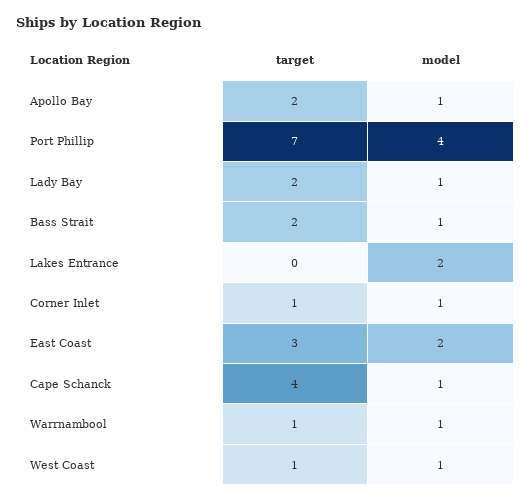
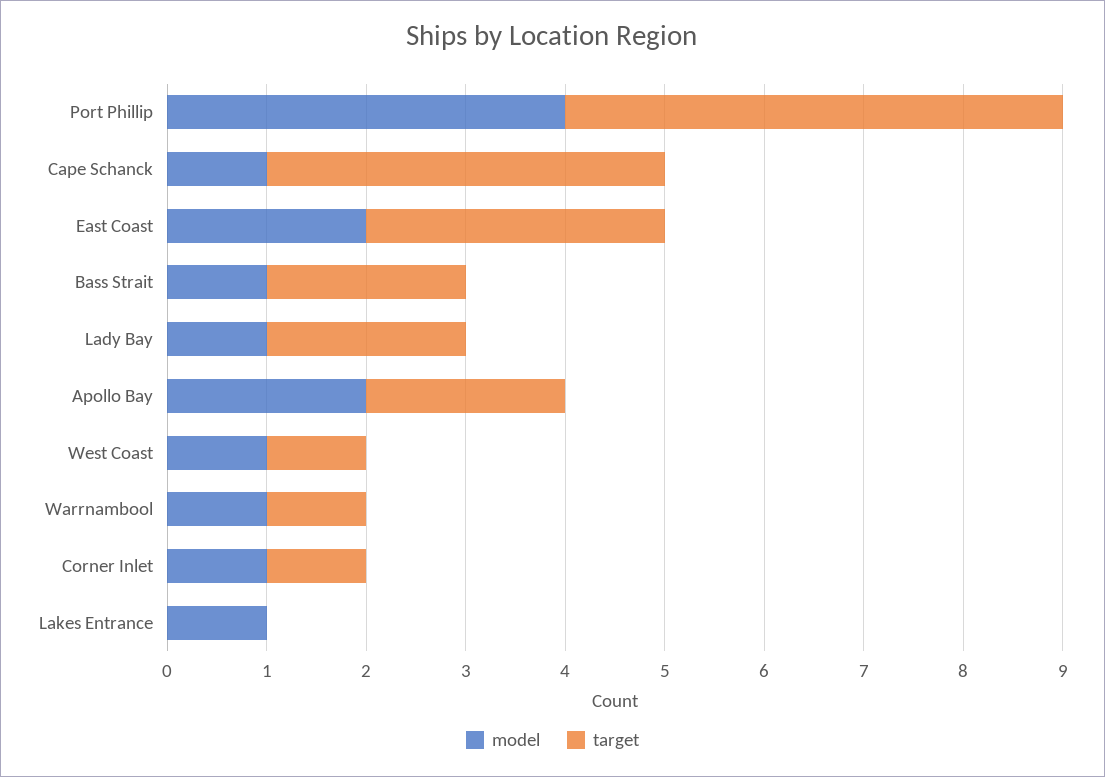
  {
    "target": {
      "Apollo Bay": 2,
-     "Port Phillip": 7,
+     "Port Phillip": 5,
      "Lady Bay": 2,
      "Bass Strait": 2,
      "Lakes Entrance": 0,
      "Corner Inlet": 1,
      "East Coast": 3,
      "Cape Schanck": 4,
      "Warrnambool": 1,
      "West Coast": 1
    },
    "model": {
-     "Apollo Bay": 1,
+     "Apollo Bay": 2,
      "Port Phillip": 4,
      "Lady Bay": 1,
      "Bass Strait": 1,
-     "Lakes Entrance": 2,
+     "Lakes Entrance": 1,
      "Corner Inlet": 1,
      "East Coast": 2,
      "Cape Schanck": 1,
      "Warrnambool": 1,
      "West Coast": 1
    }
  }

